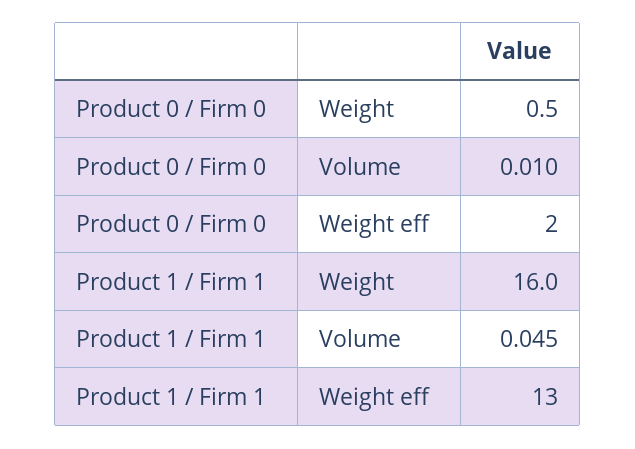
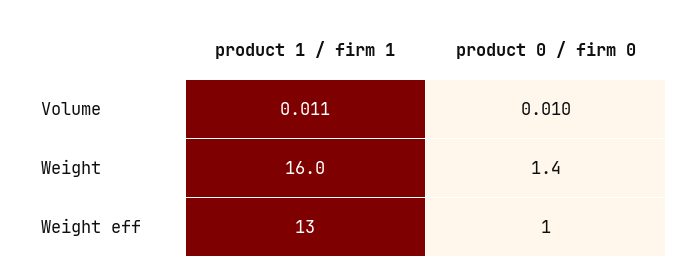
  {
    "Product 0 / Firm 0": {
-     "Weight": 0.5,
+     "Weight": 1.4,
      "Volume": 0.01,
-     "Weight eff": 2
+     "Weight eff": 1
    },
    "Product 1 / Firm 1": {
      "Weight": 16,
-     "Volume": 0.045,
+     "Volume": 0.011,
      "Weight eff": 13
    }
  }

